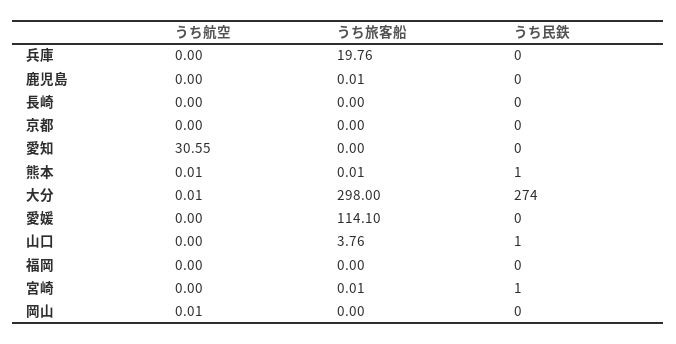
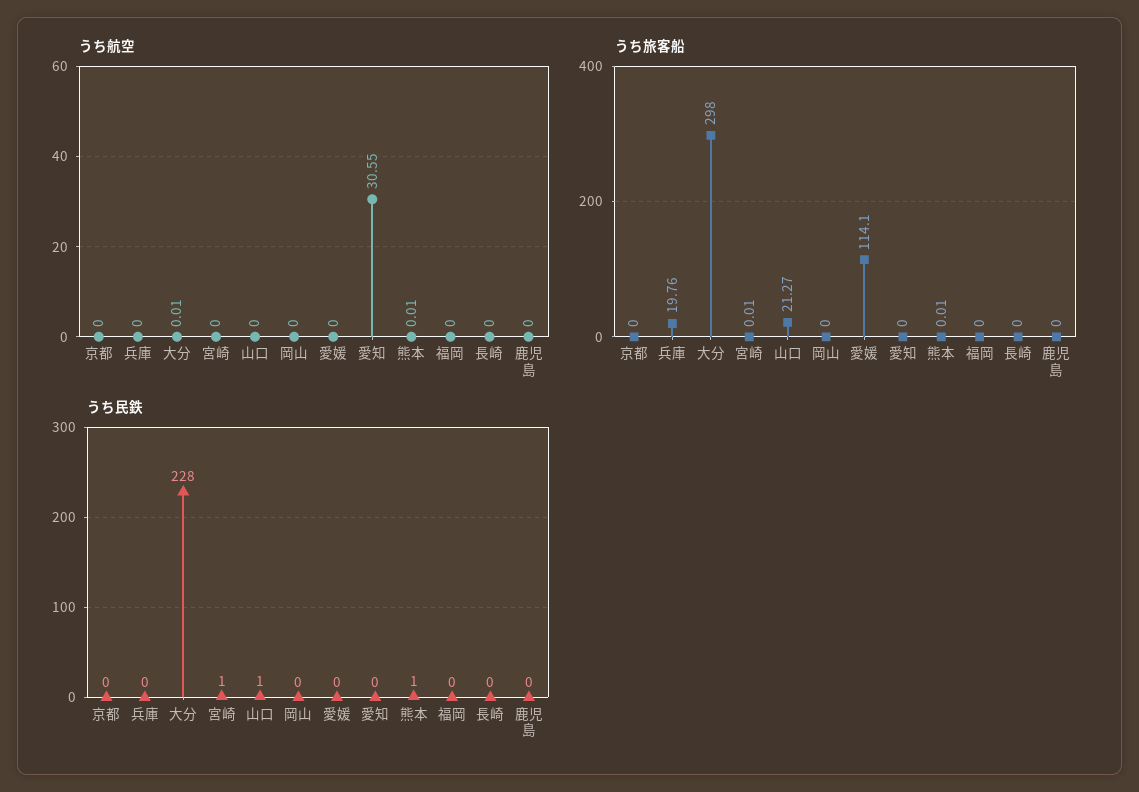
  {
    "うち航空": {
      "兵庫": 0,
      "鹿児島": 0,
      "長崎": 0,
      "京都": 0,
      "愛知": 30.55,
      "熊本": 0.01,
      "大分": 0.01,
      "愛媛": 0,
      "山口": 0,
      "福岡": 0,
      "宮崎": 0,
-     "岡山": 0.01
+     "岡山": 0
    },
    "うち旅客船": {
      "兵庫": 19.76,
-     "鹿児島": 0.01,
+     "鹿児島": 0,
      "長崎": 0,
      "京都": 0,
      "愛知": 0,
      "熊本": 0.01,
      "大分": 298,
      "愛媛": 114.1,
-     "山口": 3.76,
+     "山口": 21.27,
      "福岡": 0,
      "宮崎": 0.01,
      "岡山": 0
    },
    "うち民鉄": {
      "兵庫": 0,
      "鹿児島": 0,
      "長崎": 0,
      "京都": 0,
      "愛知": 0,
      "熊本": 1,
-     "大分": 274,
+     "大分": 228,
      "愛媛": 0,
      "山口": 1,
      "福岡": 0,
      "宮崎": 1,
      "岡山": 0
    }
  }

